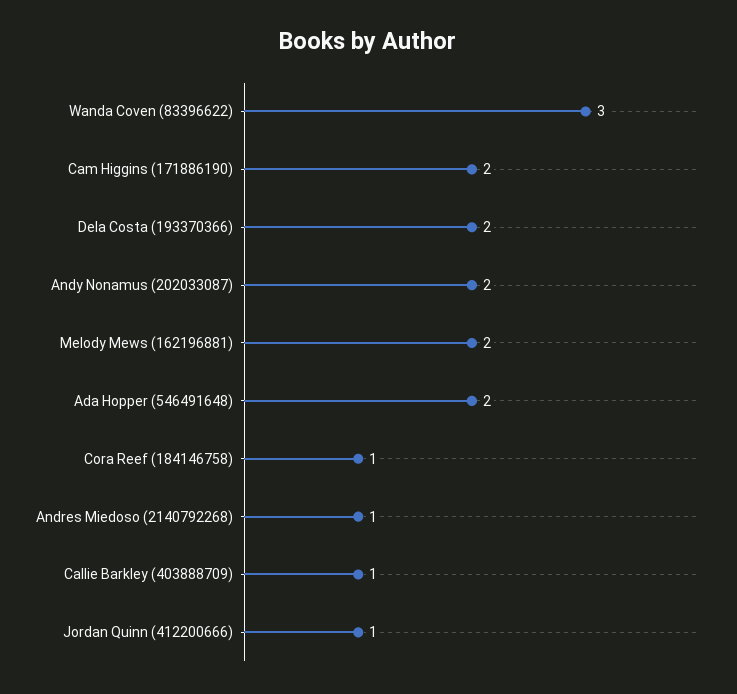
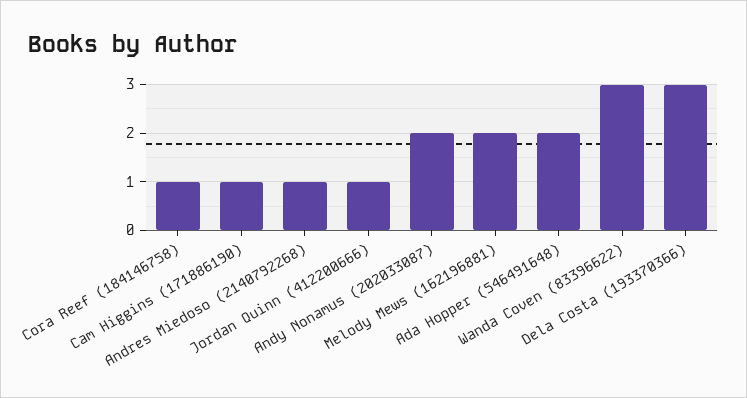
  {
    "Wanda Coven (83396622)": 3,
-   "Cam Higgins (171886190)": 2,
+   "Cam Higgins (171886190)": 1,
-   "Dela Costa (193370366)": 2,
+   "Dela Costa (193370366)": 3,
    "Andy Nonamus (202033087)": 2,
    "Melody Mews (162196881)": 2,
    "Ada Hopper (546491648)": 2,
    "Cora Reef (184146758)": 1,
    "Andres Miedoso (2140792268)": 1,
-   "Callie Barkley (403888709)": 1,
    "Jordan Quinn (412200666)": 1
  }

